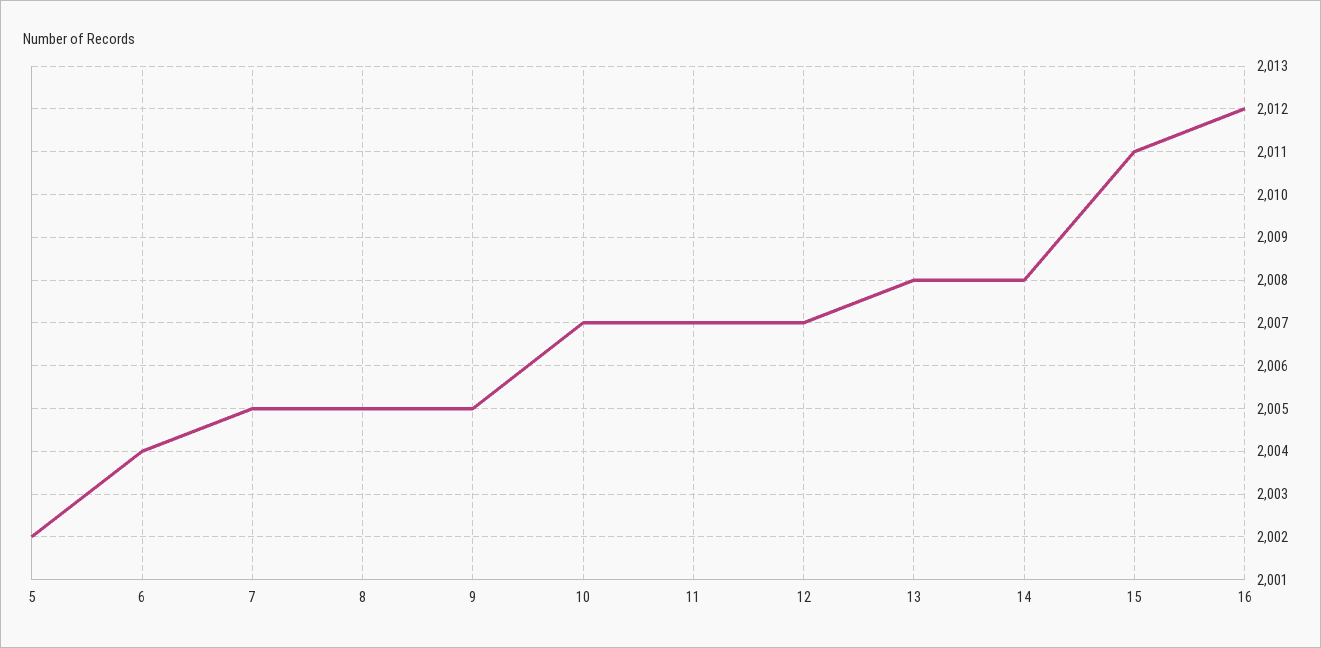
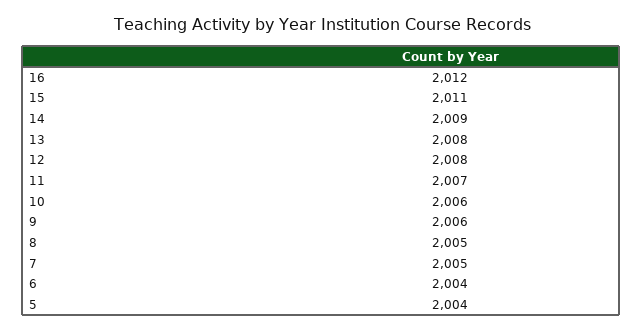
  {
-   "5": 2002,
+   "5": 2004,
    "6": 2004,
    "7": 2005,
    "8": 2005,
-   "9": 2005,
+   "9": 2006,
-   "10": 2007,
+   "10": 2006,
    "11": 2007,
-   "12": 2007,
+   "12": 2008,
    "13": 2008,
-   "14": 2008,
+   "14": 2009,
    "15": 2011,
    "16": 2012
  }

